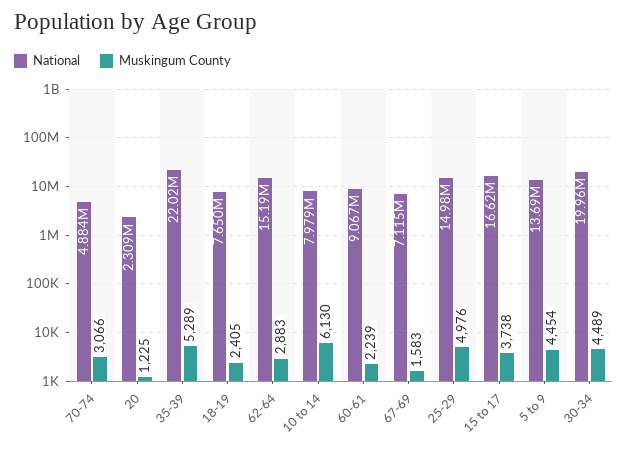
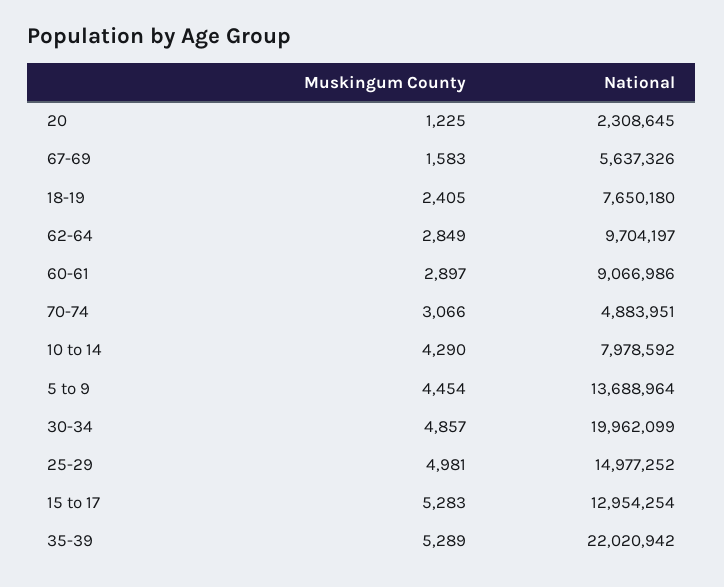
  {
    "National": {
      "70-74": 4883951,
      "20": 2308645,
      "35-39": 22020942,
      "18-19": 7650180,
-     "62-64": 15190000,
+     "62-64": 9704197,
      "10 to 14": 7978592,
      "60-61": 9066986,
-     "67-69": 7115000,
+     "67-69": 5637326,
      "25-29": 14977252,
-     "15 to 17": 16620000,
+     "15 to 17": 12954254,
      "5 to 9": 13688964,
      "30-34": 19962099
    },
    "Muskingum County": {
      "70-74": 3066,
      "20": 1225,
      "35-39": 5289,
      "18-19": 2405,
-     "62-64": 2883,
+     "62-64": 2849,
-     "10 to 14": 6130,
+     "10 to 14": 4290,
-     "60-61": 2239,
+     "60-61": 2897,
      "67-69": 1583,
-     "25-29": 4976,
+     "25-29": 4981,
-     "15 to 17": 3738,
+     "15 to 17": 5283,
      "5 to 9": 4454,
-     "30-34": 4489
+     "30-34": 4857
    }
  }

